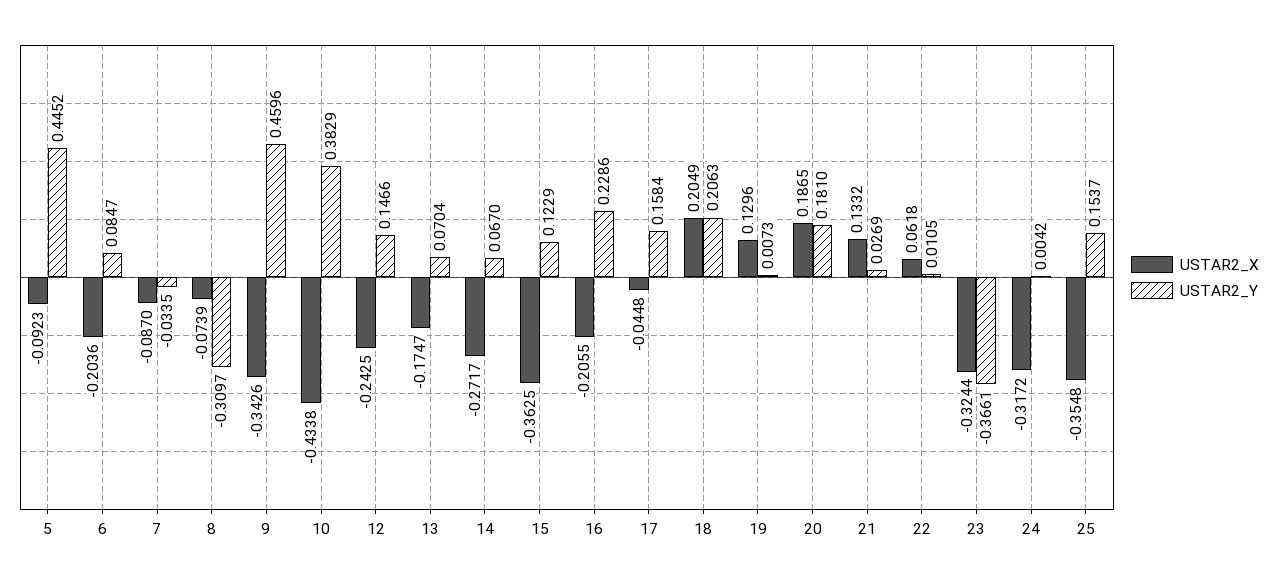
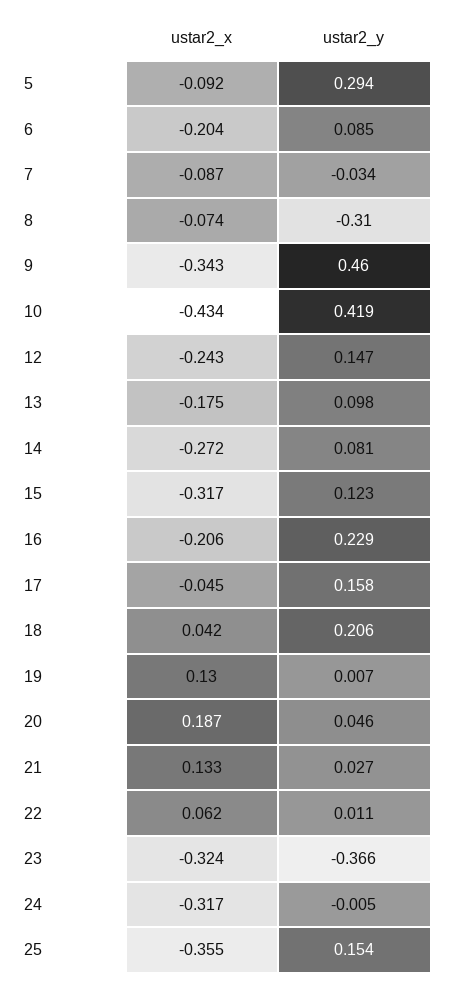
  {
    "USTAR2_X": {
      "5": -0.0923,
      "6": -0.2036,
      "7": -0.087,
      "8": -0.0739,
      "9": -0.3426,
      "10": -0.4338,
      "12": -0.2425,
      "13": -0.1747,
      "14": -0.2717,
-     "15": -0.3625,
+     "15": -0.317,
      "16": -0.2055,
      "17": -0.0448,
-     "18": 0.2049,
+     "18": 0.042,
      "19": 0.1296,
      "20": 0.1865,
      "21": 0.1332,
      "22": 0.0618,
      "23": -0.3244,
      "24": -0.3172,
      "25": -0.3548
    },
    "USTAR2_Y": {
-     "5": 0.4452,
+     "5": 0.294,
      "6": 0.0847,
      "7": -0.0335,
      "8": -0.3097,
      "9": 0.4596,
-     "10": 0.3829,
+     "10": 0.419,
      "12": 0.1466,
-     "13": 0.0704,
+     "13": 0.098,
-     "14": 0.067,
+     "14": 0.081,
      "15": 0.1229,
      "16": 0.2286,
      "17": 0.1584,
      "18": 0.2063,
      "19": 0.0073,
-     "20": 0.181,
+     "20": 0.046,
      "21": 0.0269,
      "22": 0.0105,
      "23": -0.3661,
-     "24": 0.0042,
+     "24": -0.005,
      "25": 0.1537
    }
  }

